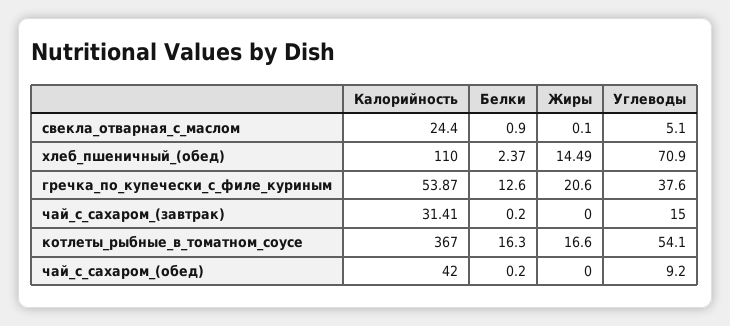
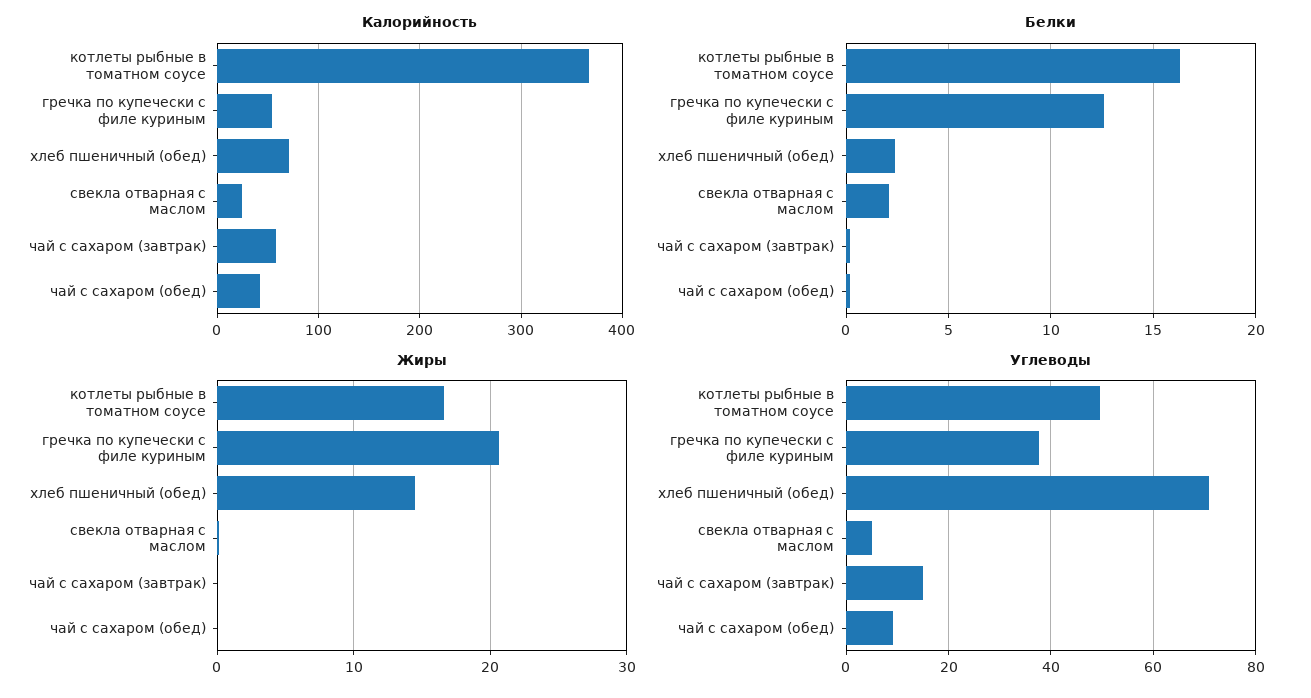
  {
    "Калорийность": {
      "свекла_отварная_с_маслом": 24.4,
-     "хлеб_пшеничный_(обед)": 110,
+     "хлеб_пшеничный_(обед)": 70,
      "гречка_по_купечески_с_филе_куриным": 53.87,
-     "чай_с_сахаром_(завтрак)": 31.41,
+     "чай_с_сахаром_(завтрак)": 60,
      "котлеты_рыбные_в_томатном_соусе": 367,
      "чай_с_сахаром_(обед)": 42
    },
    "Белки": {
-     "свекла_отварная_с_маслом": 0.9,
+     "свекла_отварная_с_маслом": 2,
      "хлеб_пшеничный_(обед)": 2.37,
      "гречка_по_купечески_с_филе_куриным": 12.6,
      "чай_с_сахаром_(завтрак)": 0.2,
      "котлеты_рыбные_в_томатном_соусе": 16.3,
      "чай_с_сахаром_(обед)": 0.2
    },
    "Жиры": {
      "свекла_отварная_с_маслом": 0.1,
      "хлеб_пшеничный_(обед)": 14.49,
      "гречка_по_купечески_с_филе_куриным": 20.6,
      "чай_с_сахаром_(завтрак)": 0,
      "котлеты_рыбные_в_томатном_соусе": 16.6,
      "чай_с_сахаром_(обед)": 0
    },
    "Углеводы": {
      "свекла_отварная_с_маслом": 5.1,
      "хлеб_пшеничный_(обед)": 70.9,
      "гречка_по_купечески_с_филе_куриным": 37.6,
      "чай_с_сахаром_(завтрак)": 15,
-     "котлеты_рыбные_в_томатном_соусе": 54.1,
+     "котлеты_рыбные_в_томатном_соусе": 50,
      "чай_с_сахаром_(обед)": 9.2
    }
  }

